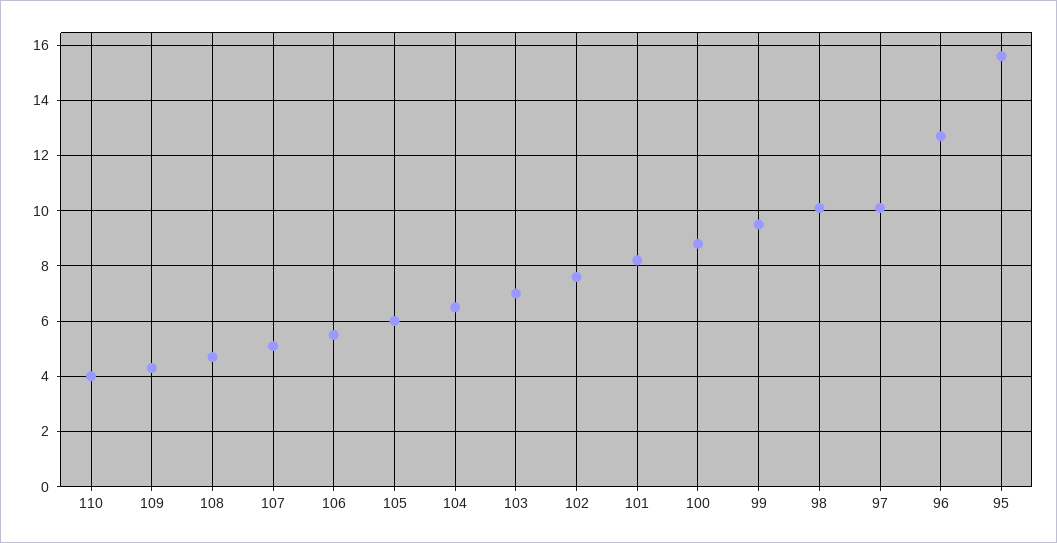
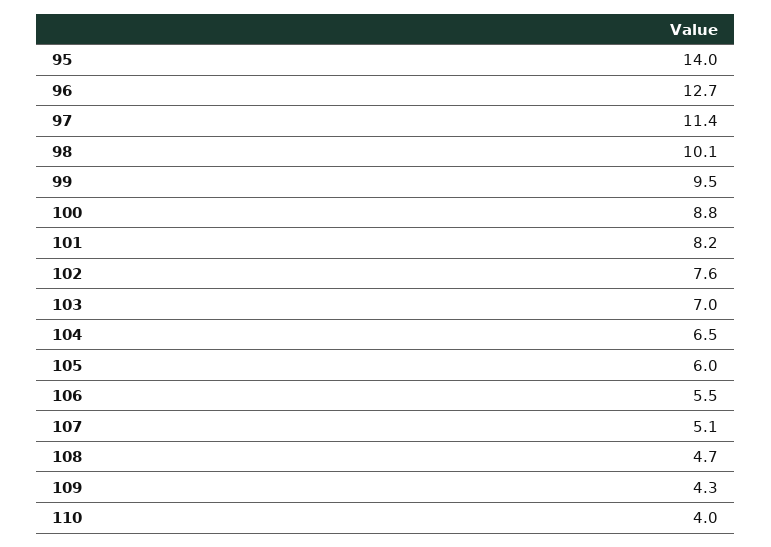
  {
    "110": 4,
    "109": 4.3,
    "108": 4.7,
    "107": 5.1,
    "106": 5.5,
    "105": 6,
    "104": 6.5,
    "103": 7,
    "102": 7.6,
    "101": 8.2,
    "100": 8.8,
    "99": 9.5,
    "98": 10.1,
-   "97": 10,
+   "97": 11.4,
    "96": 12.7,
-   "95": 15.5
+   "95": 14
  }

